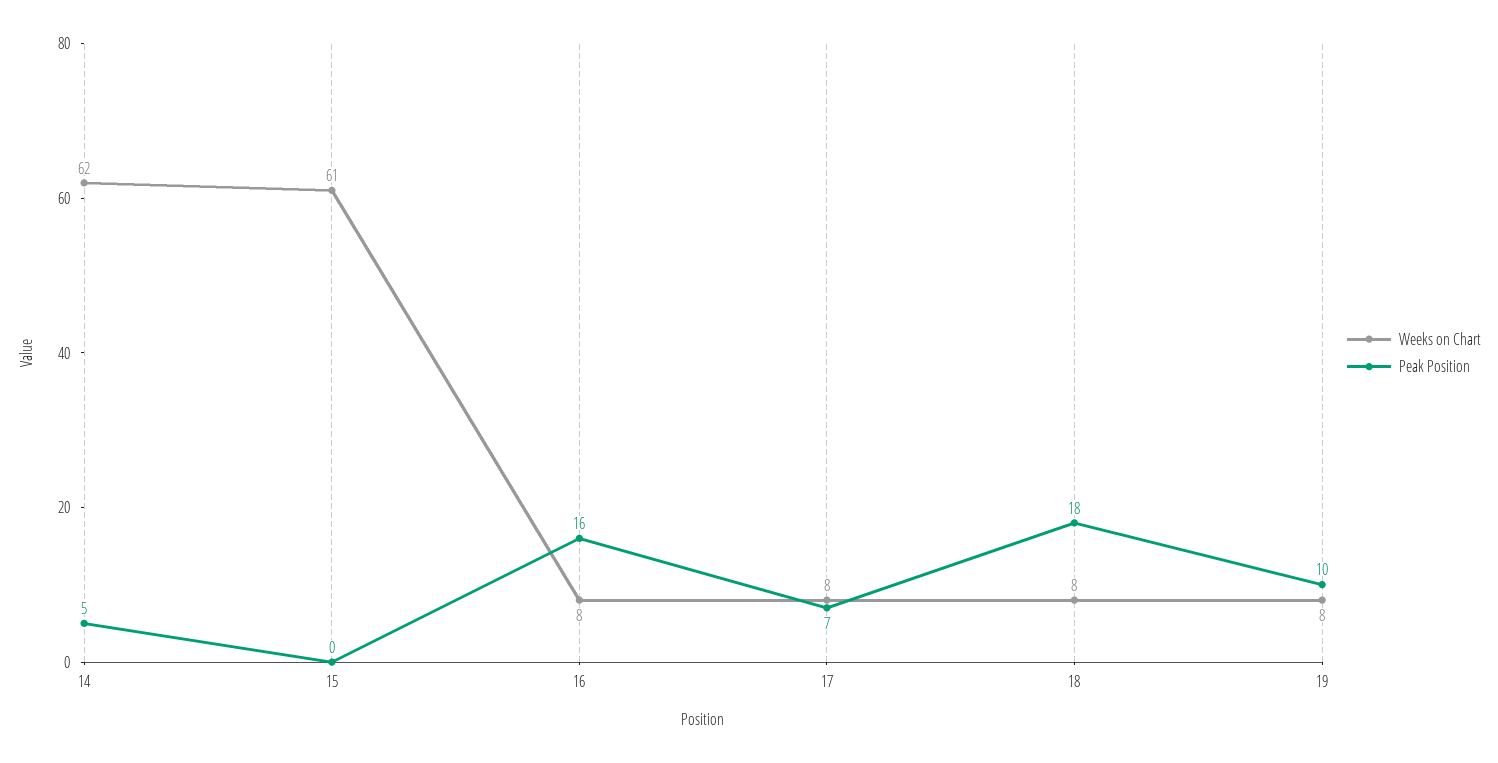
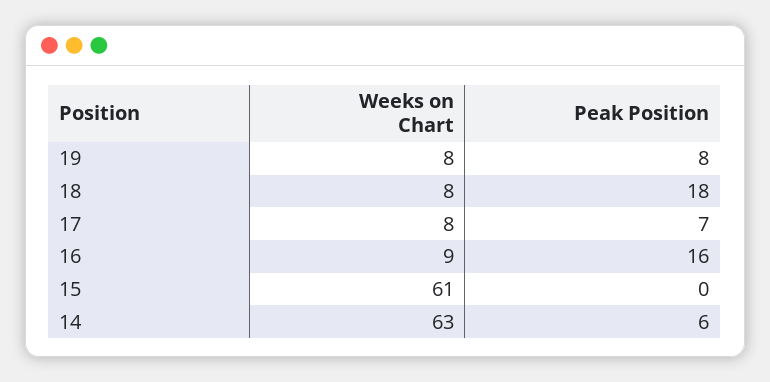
  {
    "Weeks on Chart": {
-     "14": 62,
+     "14": 63,
      "15": 61,
-     "16": 8,
+     "16": 9,
      "17": 8,
      "18": 8,
      "19": 8
    },
    "Peak Position": {
-     "14": 5,
+     "14": 6,
      "15": 0,
      "16": 16,
      "17": 7,
      "18": 18,
-     "19": 10
+     "19": 8
    }
  }

